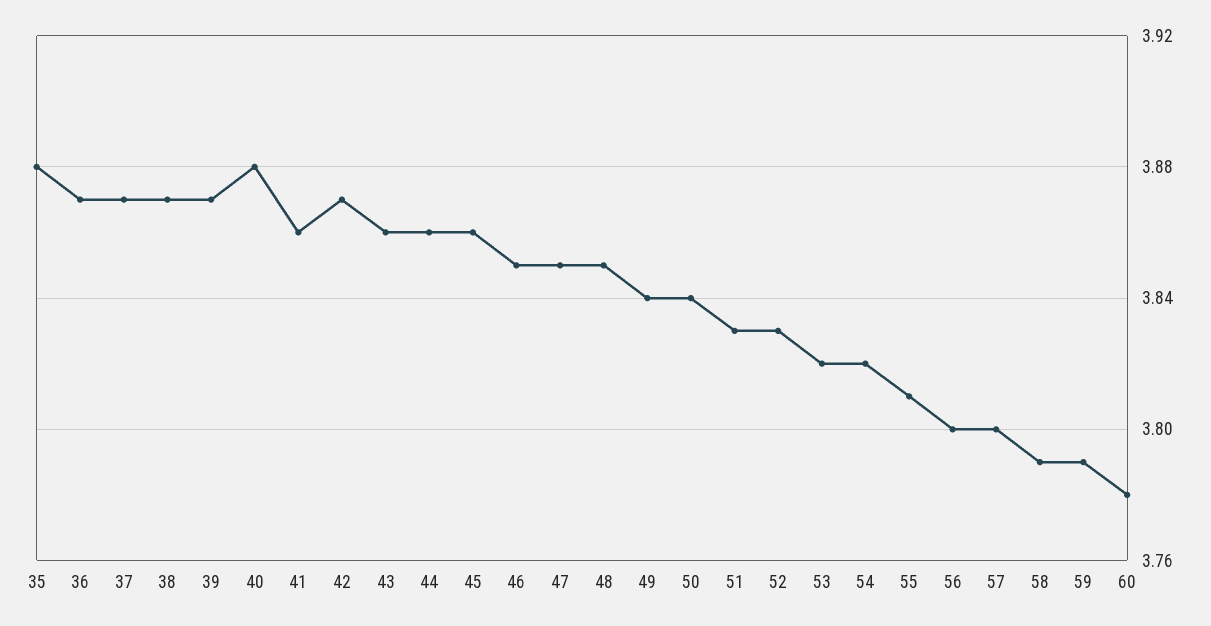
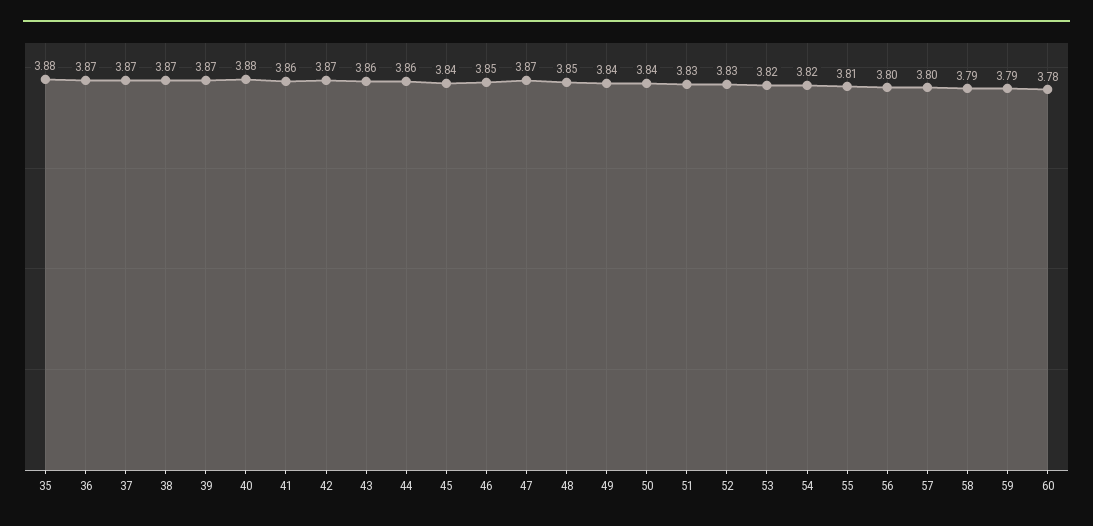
  {
    "35": 3.88,
    "36": 3.87,
    "37": 3.87,
    "38": 3.87,
    "39": 3.87,
    "40": 3.88,
    "41": 3.86,
    "42": 3.87,
    "43": 3.86,
    "44": 3.86,
-   "45": 3.86,
+   "45": 3.84,
    "46": 3.85,
-   "47": 3.85,
+   "47": 3.87,
    "48": 3.85,
    "49": 3.84,
    "50": 3.84,
    "51": 3.83,
    "52": 3.83,
    "53": 3.82,
    "54": 3.82,
    "55": 3.81,
    "56": 3.8,
    "57": 3.8,
    "58": 3.79,
    "59": 3.79,
    "60": 3.78
  }

